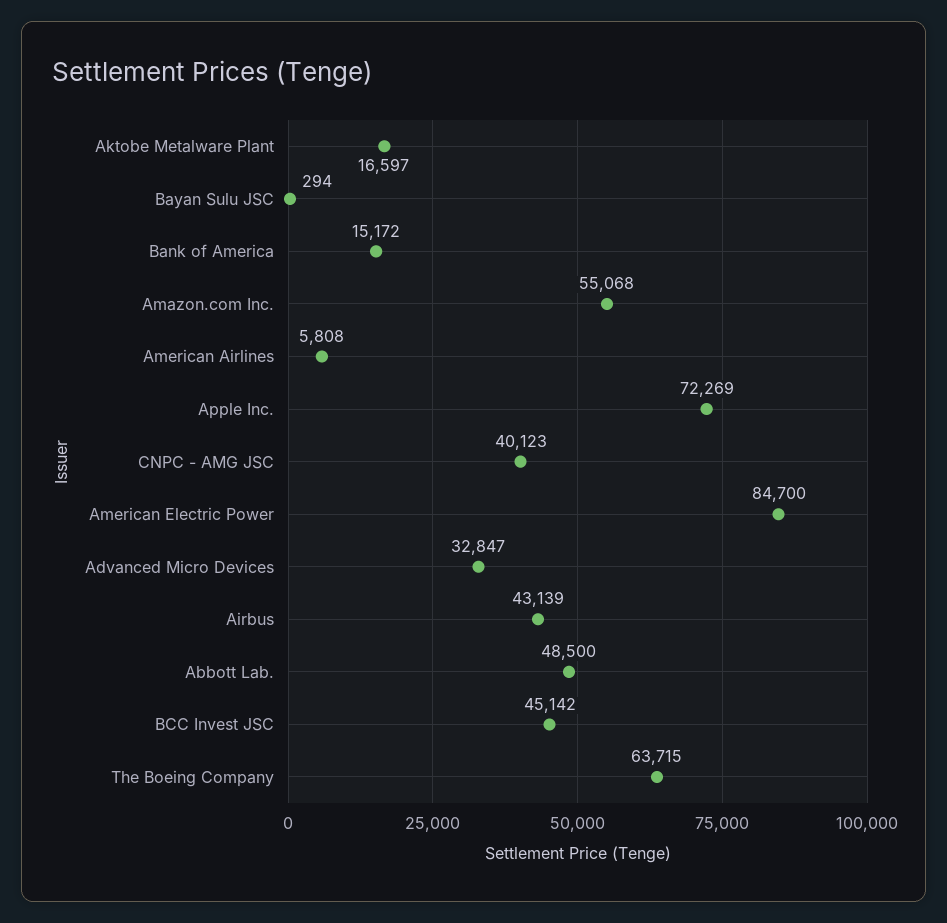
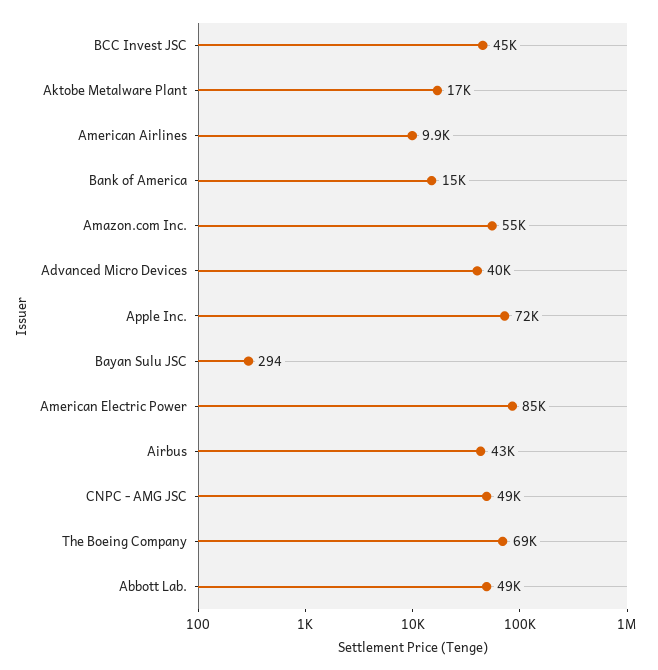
  {
    "Aktobe Metalware Plant": 16597,
    "Bayan Sulu JSC": 294,
    "Bank of America": 15172,
    "Amazon.com Inc.": 55068,
-   "American Airlines": 5808,
+   "American Airlines": 9900,
    "Apple Inc.": 72269,
-   "CNPC - AMG JSC": 40123,
+   "CNPC - AMG JSC": 49000,
    "American Electric Power": 84700,
-   "Advanced Micro Devices": 32847,
+   "Advanced Micro Devices": 40000,
    "Airbus": 43139,
    "Abbott Lab.": 48500,
    "BCC Invest JSC": 45142,
-   "The Boeing Company": 63715
+   "The Boeing Company": 69000
  }

